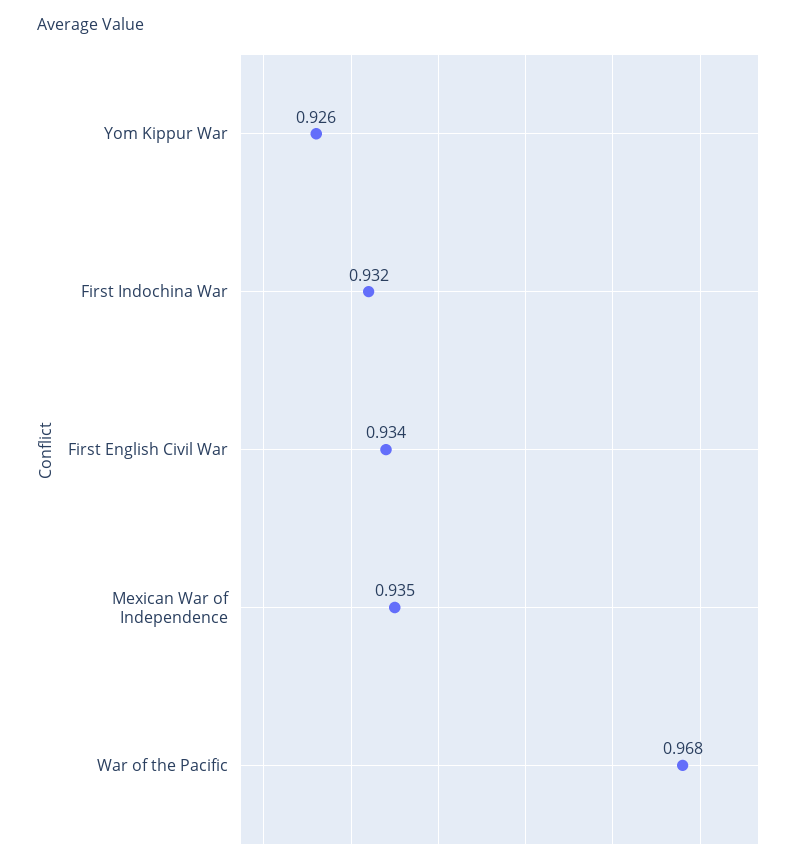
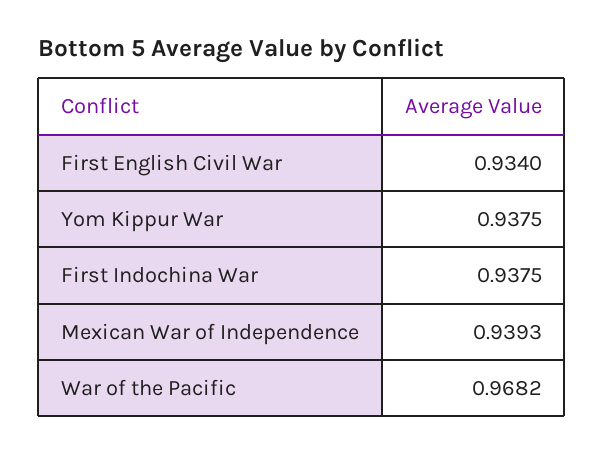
  {
-   "Yom Kippur War": 0.926,
+   "Yom Kippur War": 0.9375,
-   "First Indochina War": 0.932,
+   "First Indochina War": 0.9375,
    "First English Civil War": 0.934,
-   "Mexican War of Independence": 0.935,
+   "Mexican War of Independence": 0.9393,
    "War of the Pacific": 0.9682
  }

